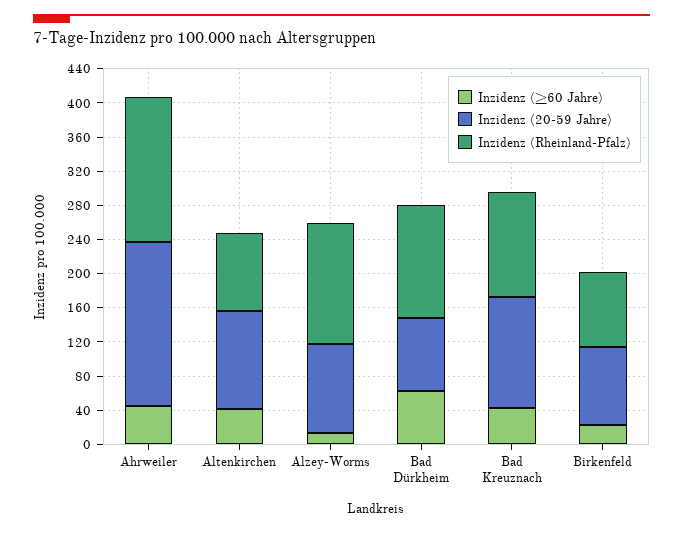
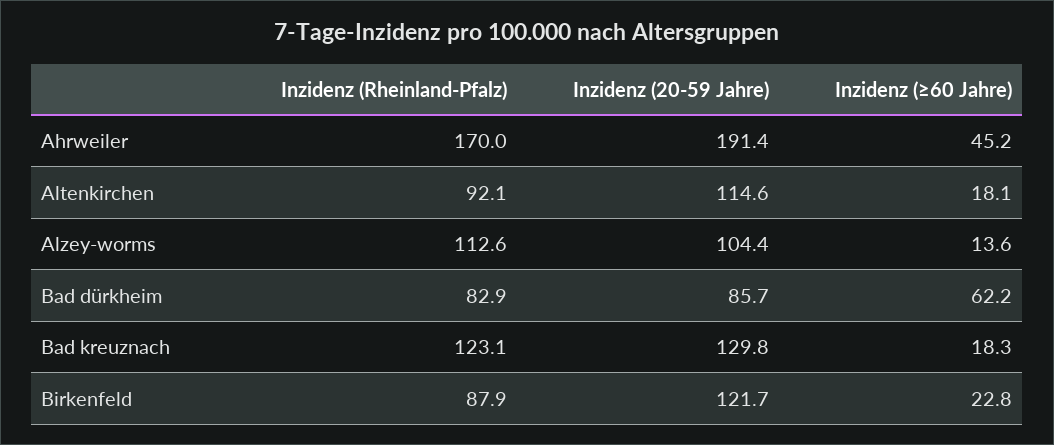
  {
    "Inzidenz (≥60 Jahre)": {
      "Ahrweiler": 45.2,
-     "Altenkirchen": 40,
+     "Altenkirchen": 18.1,
      "Alzey-Worms": 13.6,
      "Bad Dürkheim": 62.2,
-     "Bad Kreuznach": 40,
+     "Bad Kreuznach": 18.3,
      "Birkenfeld": 22.8
    },
    "Inzidenz (20-59 Jahre)": {
      "Ahrweiler": 191.4,
      "Altenkirchen": 114.6,
      "Alzey-Worms": 104.4,
      "Bad Dürkheim": 85.7,
      "Bad Kreuznach": 129.8,
-     "Birkenfeld": 90
+     "Birkenfeld": 121.7
    },
    "Inzidenz (Rheinland-Pfalz)": {
      "Ahrweiler": 170,
      "Altenkirchen": 92.1,
-     "Alzey-Worms": 140,
+     "Alzey-Worms": 112.6,
-     "Bad Dürkheim": 130,
+     "Bad Dürkheim": 82.9,
      "Bad Kreuznach": 123.1,
      "Birkenfeld": 87.9
    }
  }

